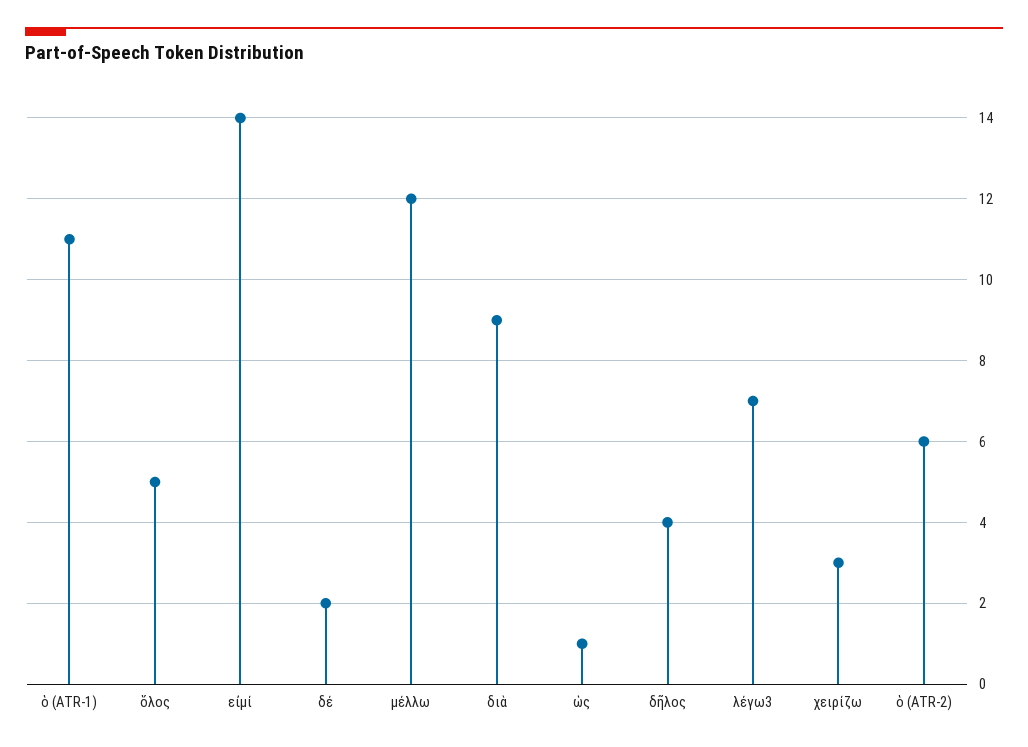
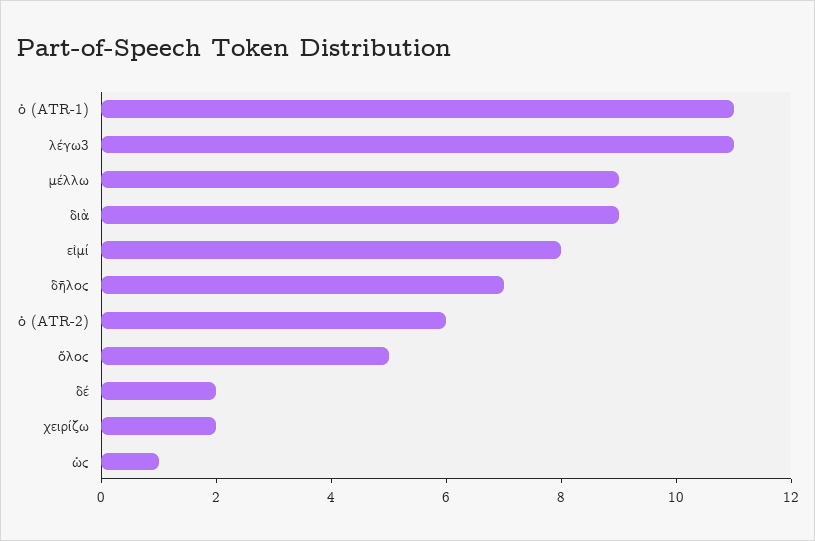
  {
    "ὁ (ATR-1)": 11,
    "ὅλος": 5,
-   "εἰμί": 14,
+   "εἰμί": 8,
    "δέ": 2,
-   "μέλλω": 12,
+   "μέλλω": 9,
    "διὰ": 9,
    "ὡς": 1,
-   "δῆλος": 4,
+   "δῆλος": 7,
-   "λέγω3": 7,
+   "λέγω3": 11,
-   "χειρίζω": 3,
+   "χειρίζω": 2,
    "ὁ (ATR-2)": 6
  }

